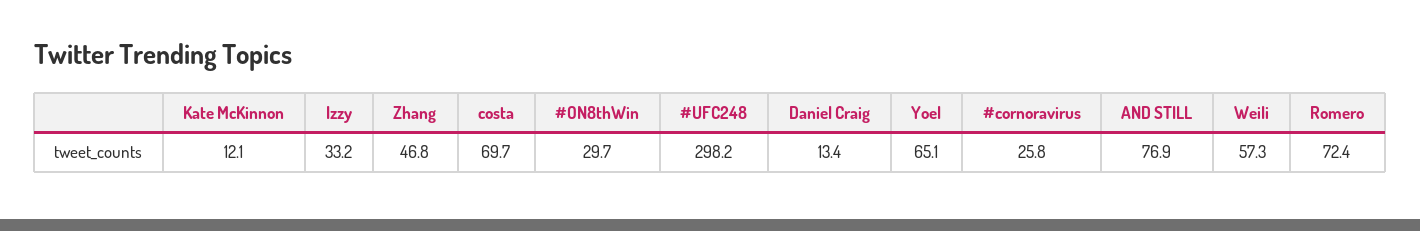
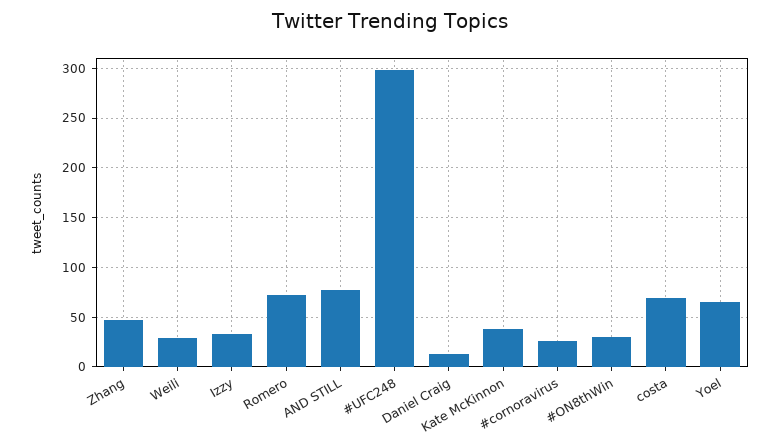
  {
-   "Kate McKinnon": 12.1,
+   "Kate McKinnon": 40,
    "Izzy": 33.2,
    "Zhang": 46.8,
    "costa": 69.7,
    "#ON8thWin": 29.7,
    "#UFC248": 298.2,
    "Daniel Craig": 13.4,
    "Yoel": 65.1,
    "#cornoravirus": 25.8,
    "AND STILL": 76.9,
-   "Weili": 57.3,
+   "Weili": 30,
    "Romero": 72.4
  }

